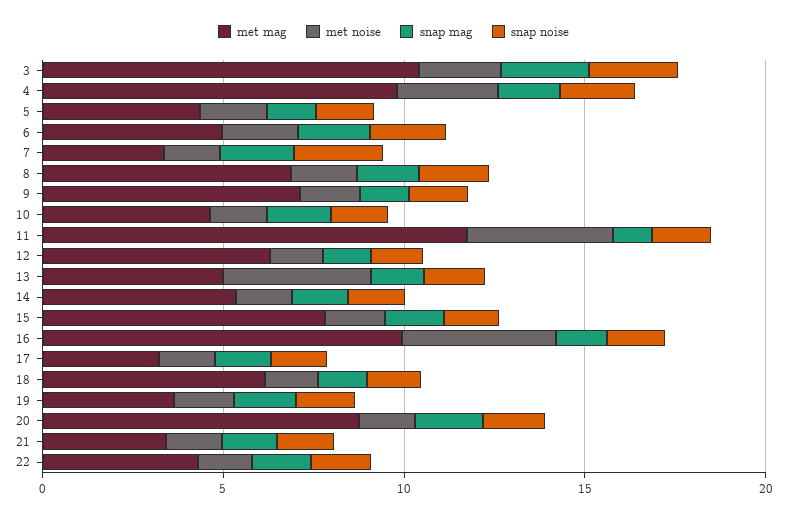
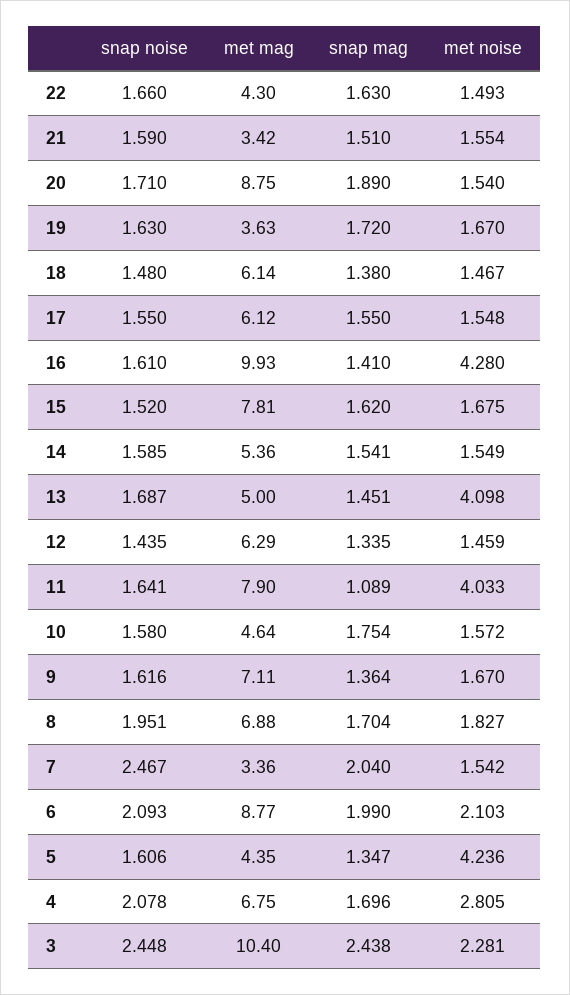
  {
    "met mag": {
      "3": 10.4,
-     "4": 10,
+     "4": 6.75,
      "5": 4.35,
-     "6": 5,
+     "6": 8.77,
      "7": 3.36,
      "8": 6.88,
      "9": 7.11,
      "10": 4.64,
-     "11": 12,
+     "11": 7.9,
      "12": 6.29,
      "13": 5,
      "14": 5.36,
      "15": 7.81,
      "16": 9.93,
-     "17": 3,
+     "17": 6.12,
      "18": 6.14,
      "19": 3.63,
      "20": 8.75,
      "21": 3.42,
      "22": 4.3
    },
    "met noise": {
      "3": 2.281,
      "4": 2.805,
-     "5": 2,
+     "5": 4.236,
      "6": 2.103,
      "7": 1.542,
      "8": 1.827,
      "9": 1.67,
      "10": 1.572,
      "11": 4.033,
      "12": 1.459,
      "13": 4.098,
      "14": 1.549,
      "15": 1.675,
      "16": 4.28,
      "17": 1.548,
      "18": 1.467,
      "19": 1.67,
      "20": 1.54,
      "21": 1.554,
      "22": 1.493
    },
    "snap mag": {
      "3": 2.438,
      "4": 1.696,
      "5": 1.347,
      "6": 1.99,
      "7": 2.04,
      "8": 1.704,
      "9": 1.364,
      "10": 1.754,
      "11": 1.089,
      "12": 1.335,
      "13": 1.451,
      "14": 1.541,
      "15": 1.62,
      "16": 1.41,
      "17": 1.55,
      "18": 1.38,
      "19": 1.72,
      "20": 1.89,
      "21": 1.51,
      "22": 1.63
    },
    "snap noise": {
      "3": 2.448,
      "4": 2.078,
      "5": 1.606,
      "6": 2.093,
      "7": 2.467,
      "8": 1.951,
      "9": 1.616,
      "10": 1.58,
      "11": 1.641,
      "12": 1.435,
      "13": 1.687,
      "14": 1.585,
      "15": 1.52,
      "16": 1.61,
      "17": 1.55,
      "18": 1.48,
      "19": 1.63,
      "20": 1.71,
      "21": 1.59,
      "22": 1.66
    }
  }

